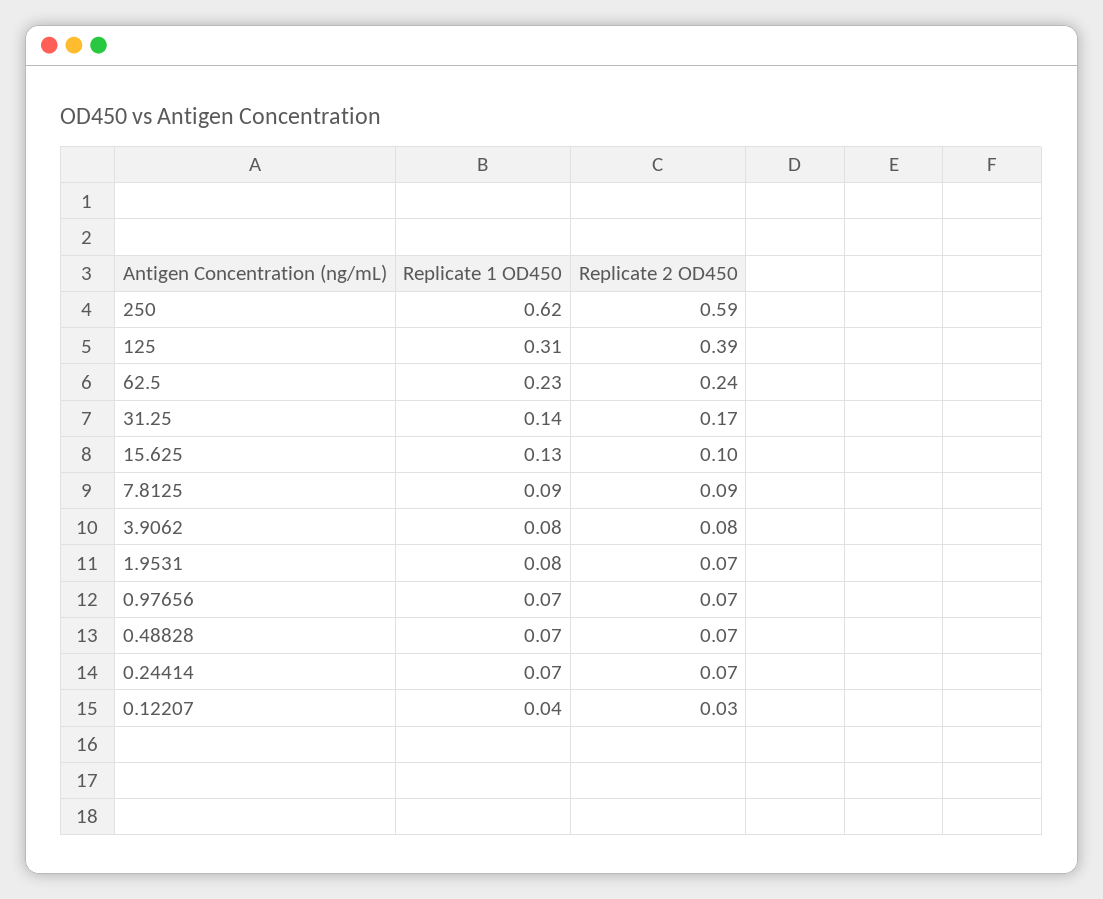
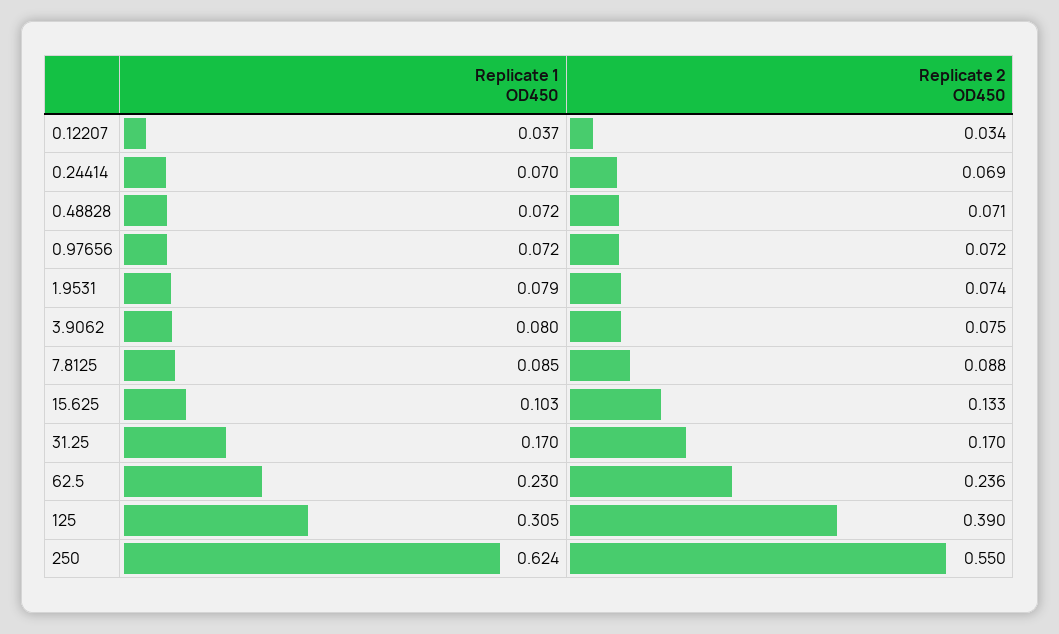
  {
    "Replicate 1 OD450": {
      "250": 0.624,
      "125": 0.305,
      "62.5": 0.23,
-     "31.25": 0.14,
+     "31.25": 0.17,
-     "15.625": 0.13,
+     "15.625": 0.103,
      "7.8125": 0.085,
      "3.9062": 0.08,
      "1.9531": 0.079,
      "0.97656": 0.072,
      "0.48828": 0.072,
      "0.24414": 0.07,
      "0.12207": 0.037
    },
    "Replicate 2 OD450": {
-     "250": 0.59,
+     "250": 0.55,
      "125": 0.39,
      "62.5": 0.236,
      "31.25": 0.17,
-     "15.625": 0.1,
+     "15.625": 0.133,
      "7.8125": 0.088,
      "3.9062": 0.075,
      "1.9531": 0.074,
      "0.97656": 0.072,
      "0.48828": 0.071,
      "0.24414": 0.069,
      "0.12207": 0.034
    }
  }

